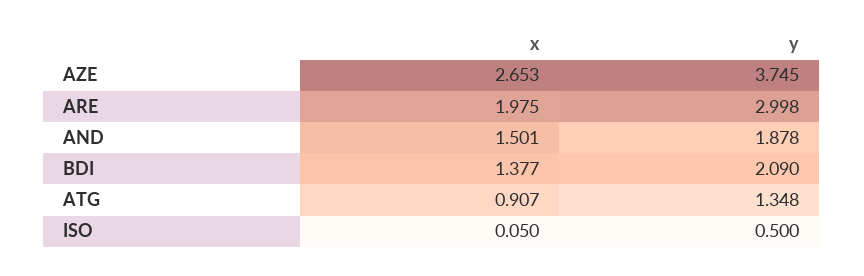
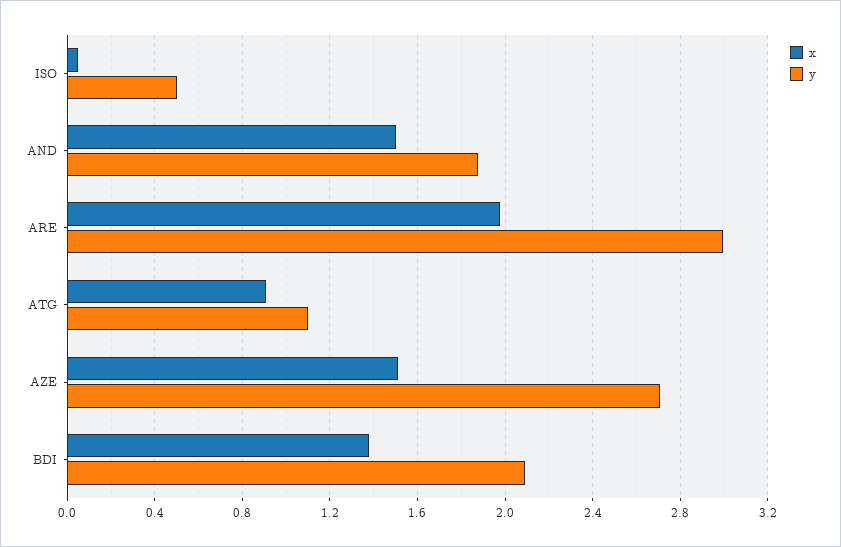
  {
    "x": {
-     "AZE": 2.653,
+     "AZE": 1.5,
      "ARE": 1.975,
      "AND": 1.501,
      "BDI": 1.377,
      "ATG": 0.907,
      "ISO": 0.05
    },
    "y": {
-     "AZE": 3.745,
+     "AZE": 2.7,
      "ARE": 2.998,
      "AND": 1.878,
      "BDI": 2.09,
-     "ATG": 1.348,
+     "ATG": 1.1,
      "ISO": 0.5
    }
  }

